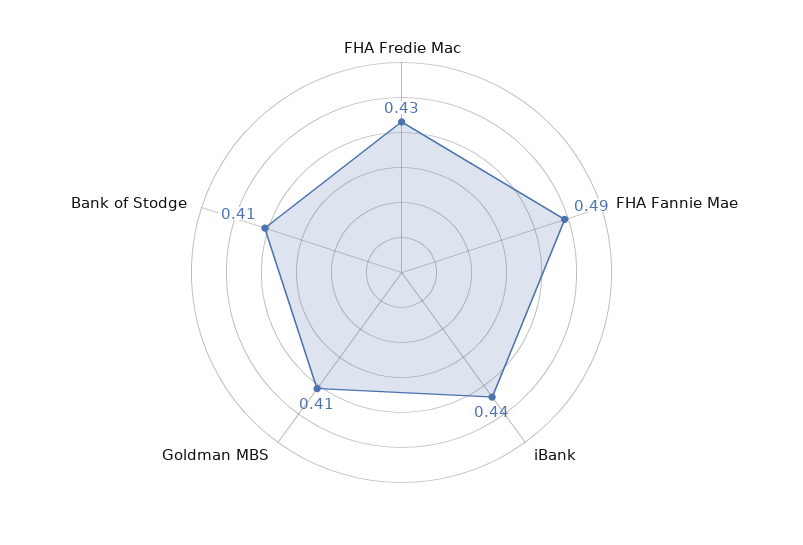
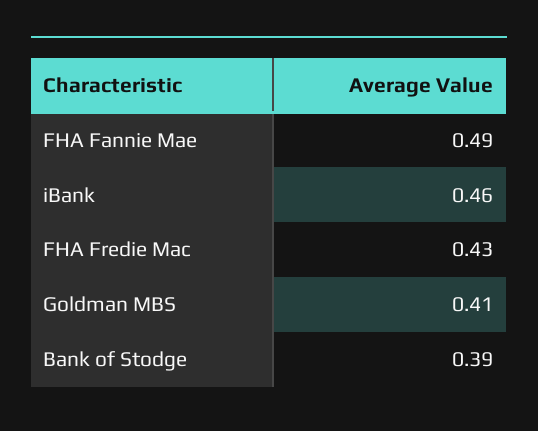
  {
    "FHA Fredie Mac": 0.43,
    "FHA Fannie Mae": 0.49,
-   "iBank": 0.44,
+   "iBank": 0.46,
    "Goldman MBS": 0.41,
-   "Bank of Stodge": 0.41
+   "Bank of Stodge": 0.39
  }

